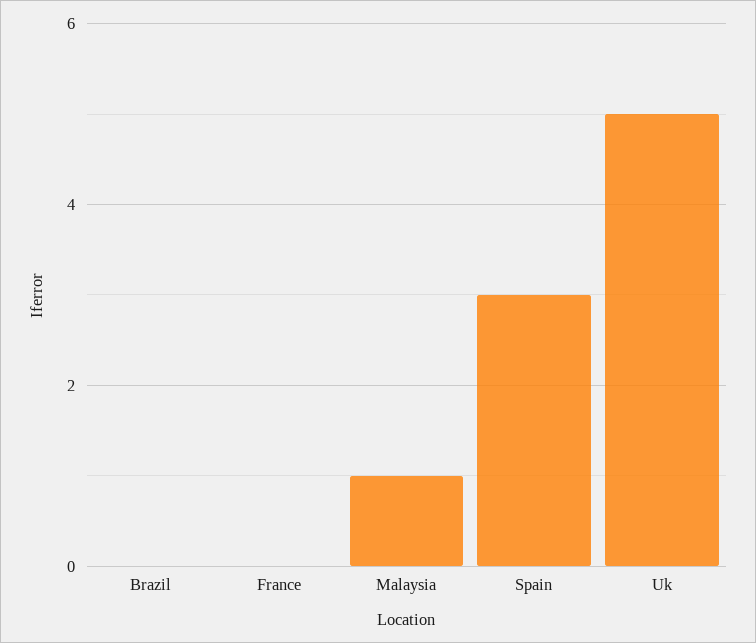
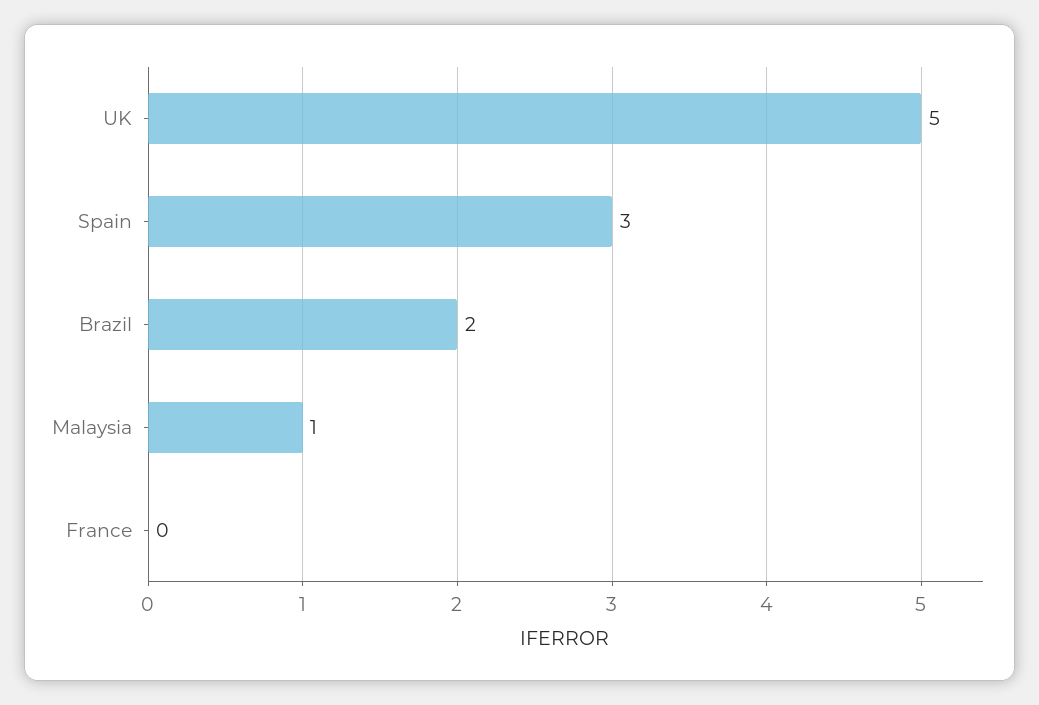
  {
-   "Brazil": 0,
+   "Brazil": 2,
    "France": 0,
    "Malaysia": 1,
    "Spain": 3,
    "Uk": 5
  }

